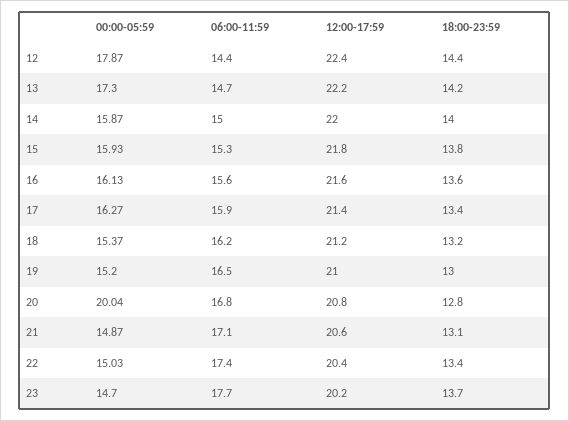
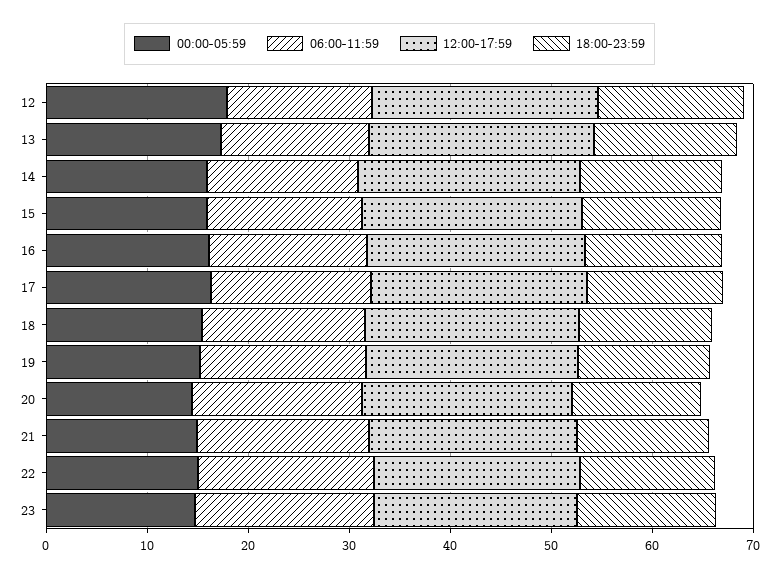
  {
    "00:00-05:59": {
      "12": 17.87,
      "13": 17.3,
      "14": 15.87,
      "15": 15.93,
      "16": 16.13,
      "17": 16.27,
      "18": 15.37,
      "19": 15.2,
-     "20": 20.04,
+     "20": 14,
      "21": 14.87,
      "22": 15.03,
      "23": 14.7
    },
    "06:00-11:59": {
      "12": 14.4,
      "13": 14.7,
      "14": 15,
      "15": 15.3,
      "16": 15.6,
      "17": 15.9,
      "18": 16.2,
      "19": 16.5,
      "20": 16.8,
      "21": 17.1,
      "22": 17.4,
      "23": 17.7
    },
    "12:00-17:59": {
      "12": 22.4,
      "13": 22.2,
      "14": 22,
      "15": 21.8,
      "16": 21.6,
      "17": 21.4,
      "18": 21.2,
      "19": 21,
      "20": 20.8,
      "21": 20.6,
      "22": 20.4,
      "23": 20.2
    },
    "18:00-23:59": {
      "12": 14.4,
      "13": 14.2,
      "14": 14,
      "15": 13.8,
      "16": 13.6,
      "17": 13.4,
      "18": 13.2,
      "19": 13,
      "20": 12.8,
      "21": 13.1,
      "22": 13.4,
      "23": 13.7
    }
  }

